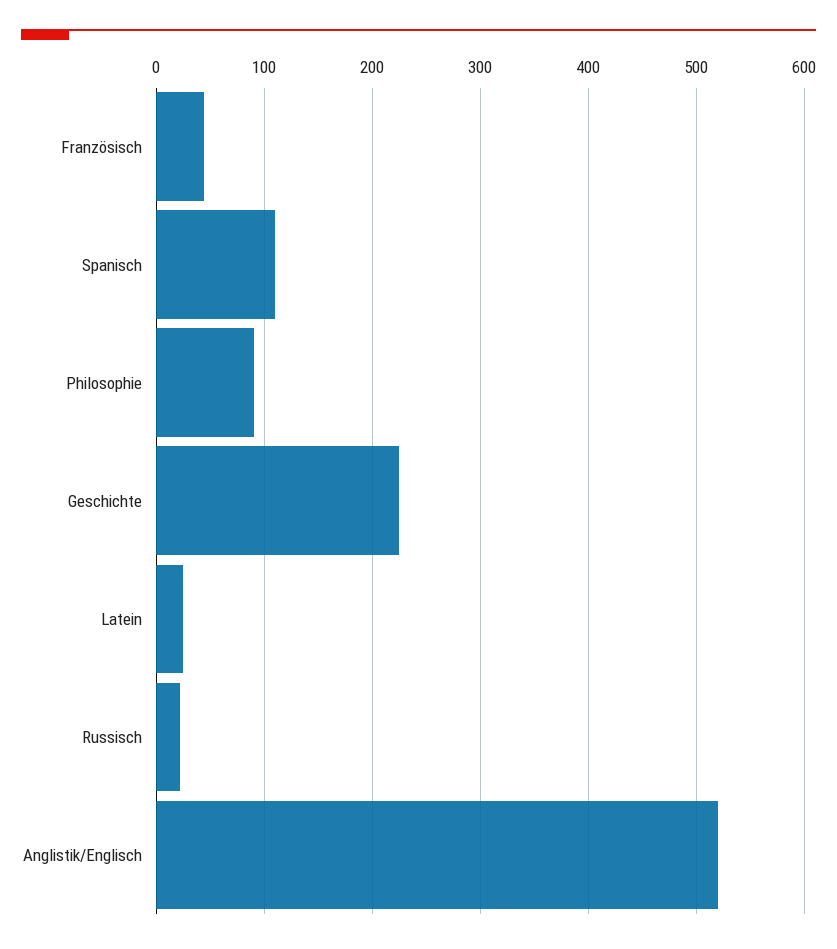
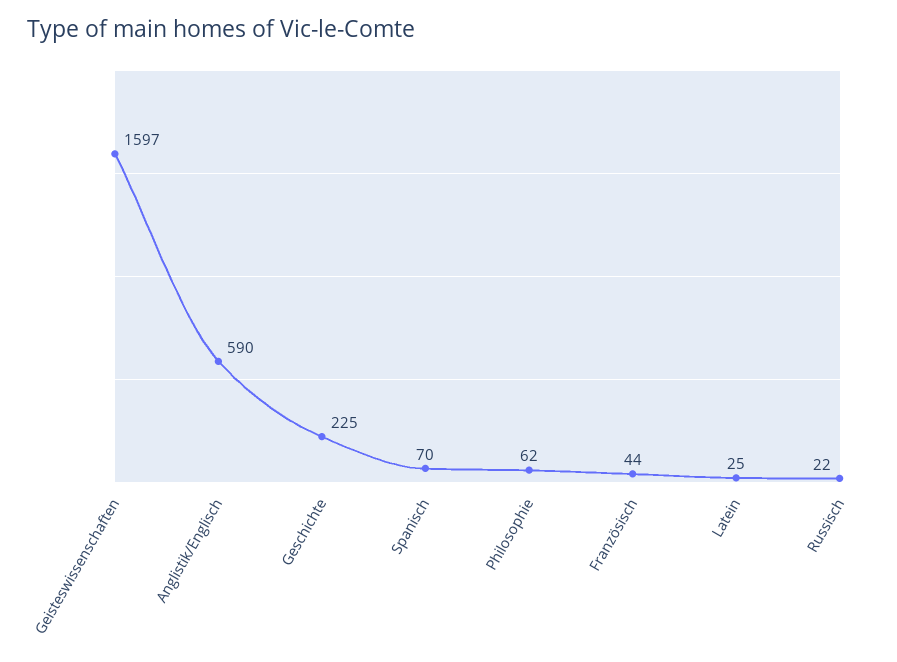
  {
    "Französisch": 44,
-   "Spanisch": 110,
+   "Spanisch": 70,
-   "Philosophie": 90,
+   "Philosophie": 62,
    "Geschichte": 225,
    "Latein": 25,
    "Russisch": 22,
-   "Anglistik/Englisch": 520
+   "Anglistik/Englisch": 590,
+   "Geisteswissenschaften": 1597
  }

